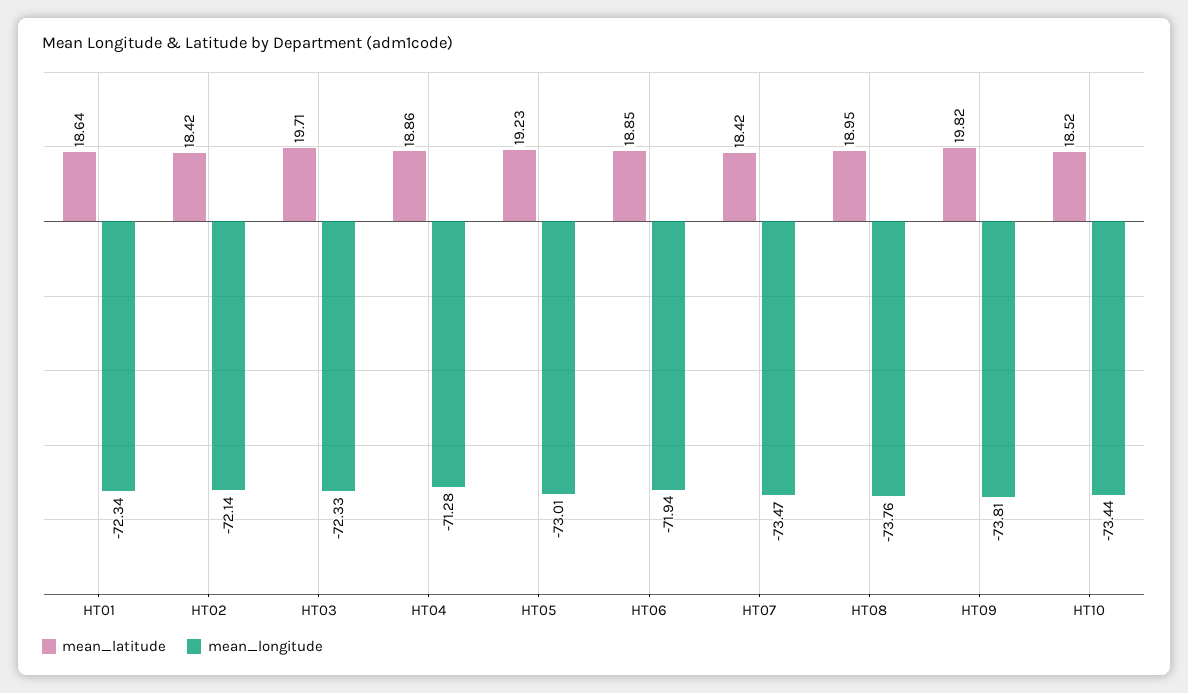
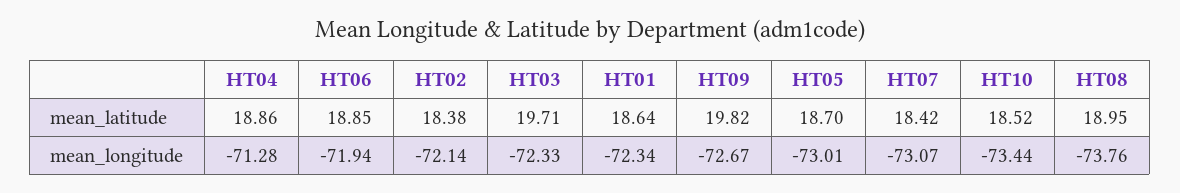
  {
    "mean_latitude": {
      "HT01": 18.64,
-     "HT02": 18.42,
+     "HT02": 18.38,
      "HT03": 19.71,
      "HT04": 18.86,
-     "HT05": 19.23,
+     "HT05": 18.7,
      "HT06": 18.85,
      "HT07": 18.42,
      "HT08": 18.95,
      "HT09": 19.82,
      "HT10": 18.52
    },
    "mean_longitude": {
      "HT01": -72.34,
      "HT02": -72.14,
      "HT03": -72.33,
      "HT04": -71.28,
      "HT05": -73.01,
      "HT06": -71.94,
-     "HT07": -73.47,
+     "HT07": -73.07,
      "HT08": -73.76,
-     "HT09": -73.81,
+     "HT09": -72.67,
      "HT10": -73.44
    }
  }

